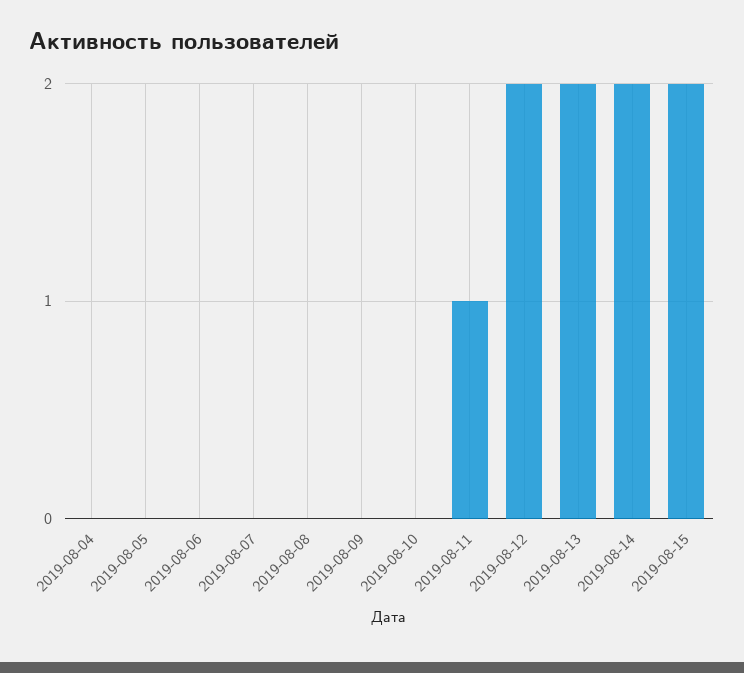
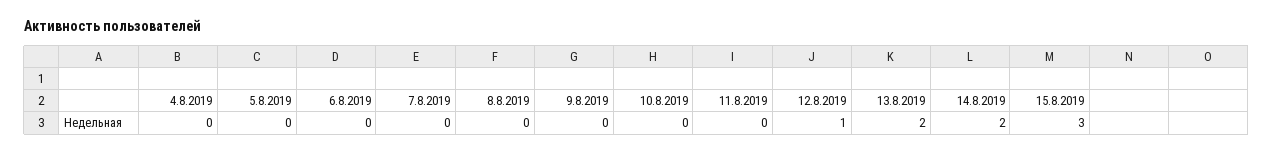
  {
    "2019-08-04": 0,
    "2019-08-05": 0,
    "2019-08-06": 0,
    "2019-08-07": 0,
    "2019-08-08": 0,
    "2019-08-09": 0,
    "2019-08-10": 0,
-   "2019-08-11": 1,
+   "2019-08-11": 0,
-   "2019-08-12": 2,
+   "2019-08-12": 1,
    "2019-08-13": 2,
    "2019-08-14": 2,
-   "2019-08-15": 2
+   "2019-08-15": 3
  }

